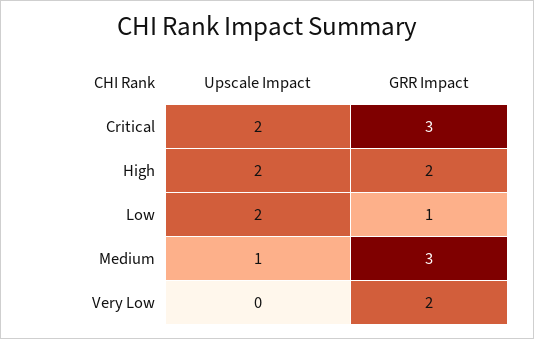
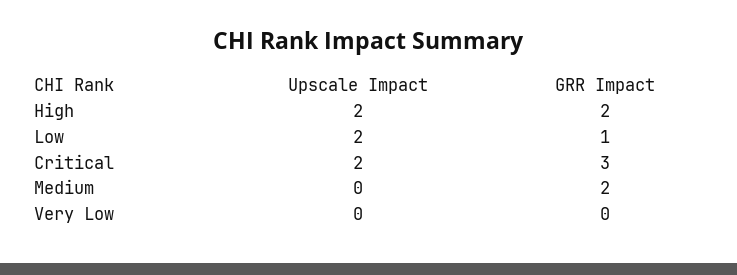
  {
    "Upscale Impact": {
      "Critical": 2,
      "High": 2,
      "Low": 2,
-     "Medium": 1,
+     "Medium": 0,
      "Very Low": 0
    },
    "GRR Impact": {
      "Critical": 3,
      "High": 2,
      "Low": 1,
-     "Medium": 3,
+     "Medium": 2,
-     "Very Low": 2
+     "Very Low": 0
    }
  }

